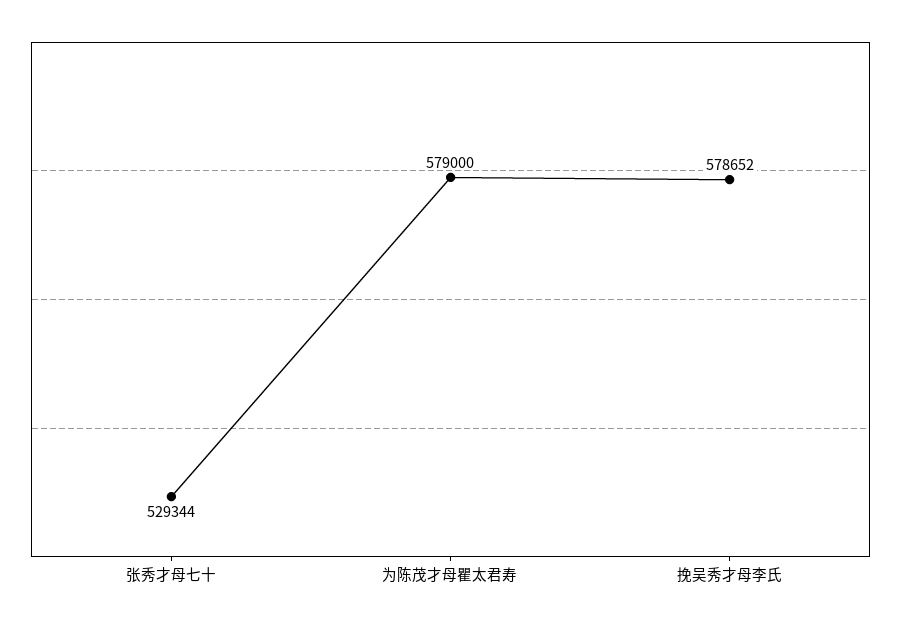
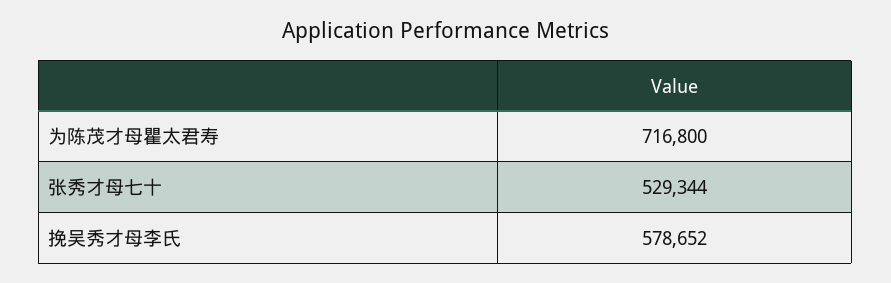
  {
    "张秀才母七十": 529344,
-   "为陈茂才母瞿太君寿": 579000,
+   "为陈茂才母瞿太君寿": 716800,
    "挽吴秀才母李氏": 578652
  }

